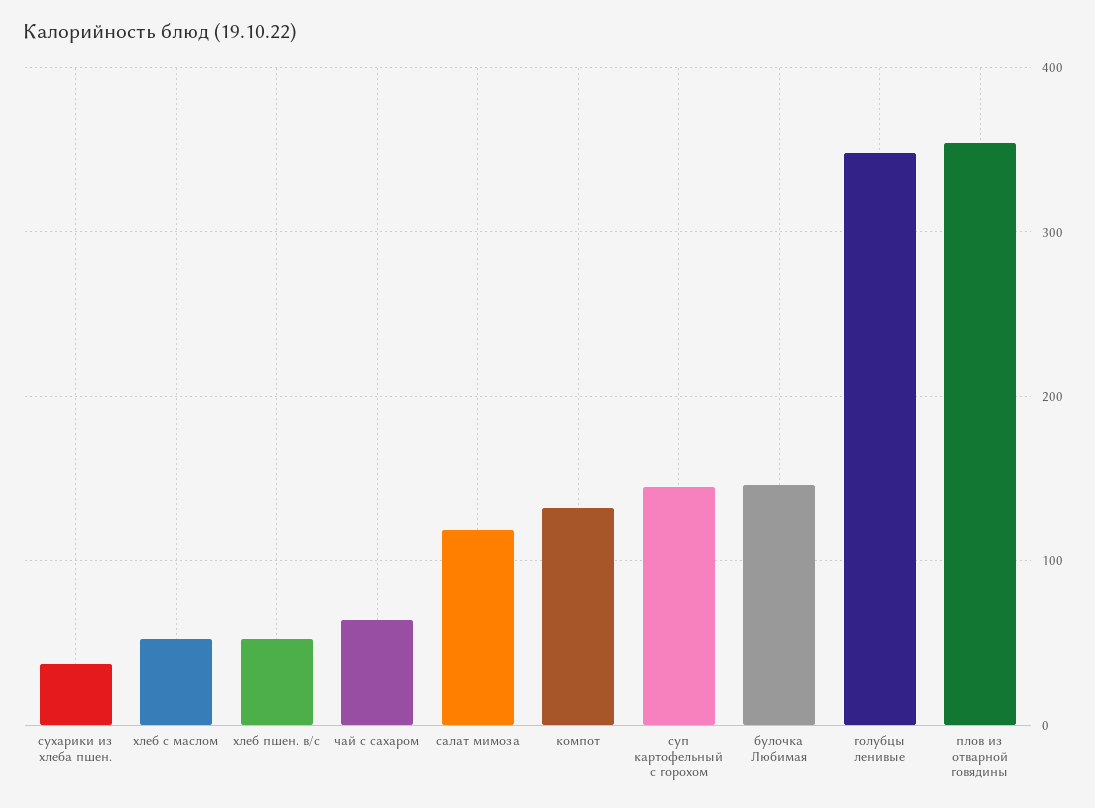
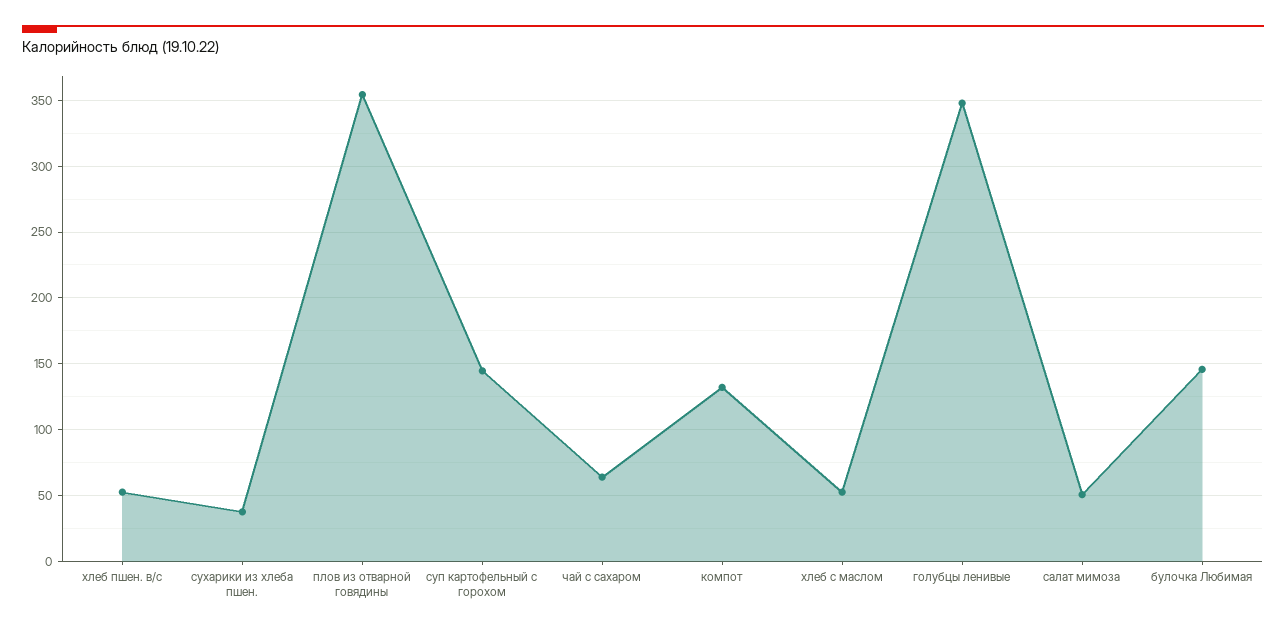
  {
    "сухарики из хлеба пшен.": 40,
    "хлеб с маслом": 50,
    "хлеб пшен. в/с": 50,
    "чай с сахаром": 65,
-   "салат мимоза": 120,
+   "салат мимоза": 50,
    "компот": 130,
    "суп картофельный с горохом": 145,
    "булочка Любимая": 145,
    "голубцы ленивые": 350,
    "плов из отварной говядины": 355
  }

